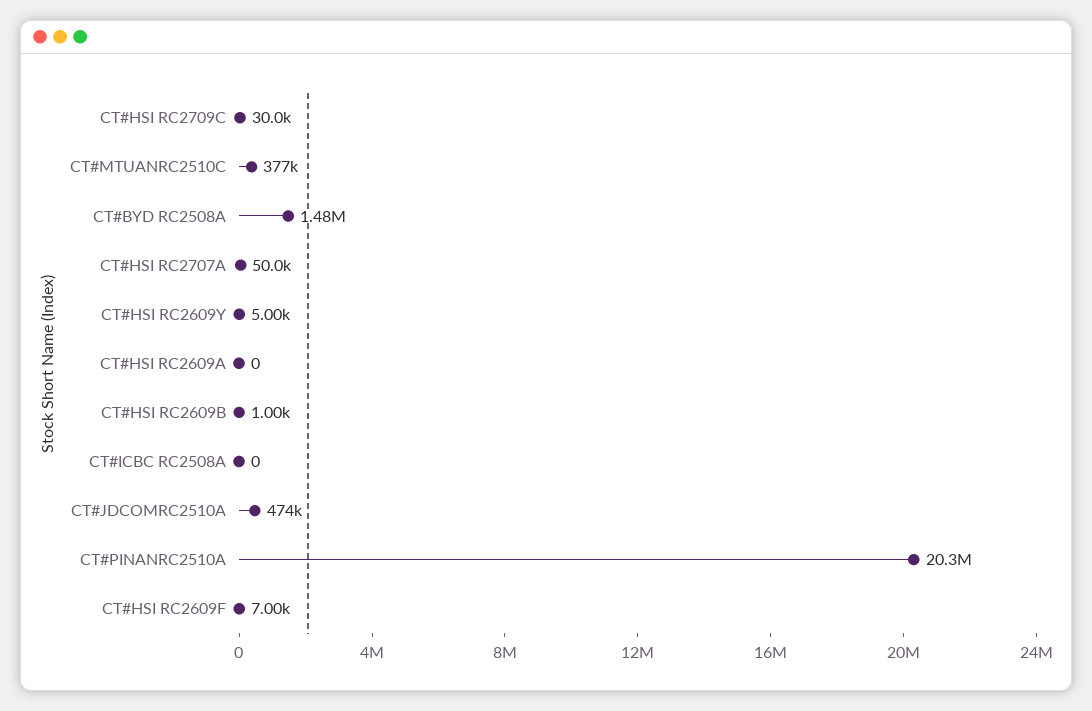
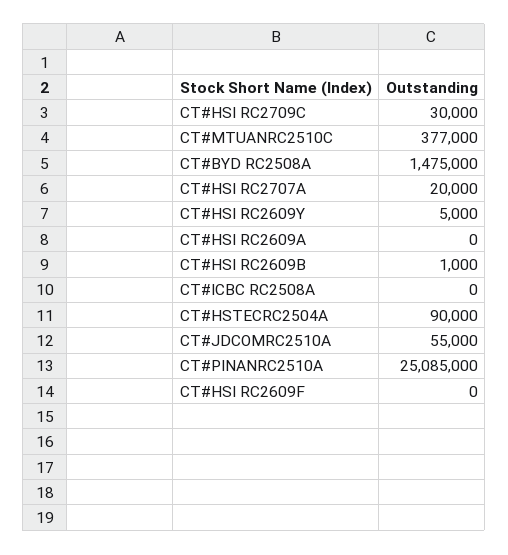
  {
    "CT#HSI RC2709C": 30000,
    "CT#MTUANRC2510C": 377000,
    "CT#BYD RC2508A": 1475000,
-   "CT#HSI RC2707A": 50000,
+   "CT#HSI RC2707A": 20000,
    "CT#HSI RC2609Y": 5000,
    "CT#HSI RC2609A": 0,
    "CT#HSI RC2609B": 1000,
    "CT#ICBC RC2508A": 0,
-   "CT#JDCOMRC2510A": 474000,
+   "CT#JDCOMRC2510A": 55000,
-   "CT#PINANRC2510A": 20300000,
+   "CT#PINANRC2510A": 25085000,
-   "CT#HSI RC2609F": 7000
+   "CT#HSI RC2609F": 0,
+   "CT#HSTECRC2504A": 90000
  }

